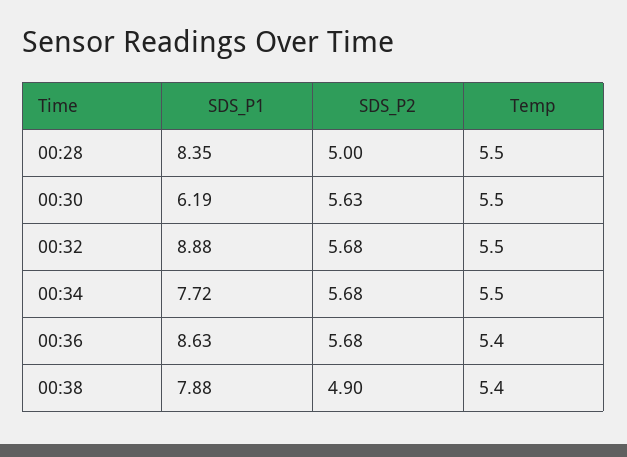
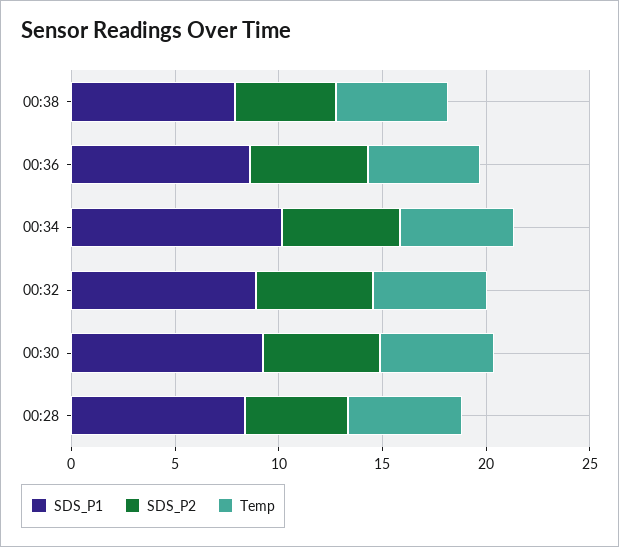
  {
    "SDS_P1": {
      "00:28": 8.35,
-     "00:30": 6.19,
+     "00:30": 9,
      "00:32": 8.88,
-     "00:34": 7.72,
+     "00:34": 10,
      "00:36": 8.63,
      "00:38": 7.88
    },
    "SDS_P2": {
      "00:28": 5,
      "00:30": 5.63,
      "00:32": 5.68,
      "00:34": 5.68,
      "00:36": 5.68,
      "00:38": 4.9
    },
    "Temp": {
      "00:28": 5.5,
      "00:30": 5.5,
      "00:32": 5.5,
      "00:34": 5.5,
      "00:36": 5.4,
      "00:38": 5.4
    }
  }

